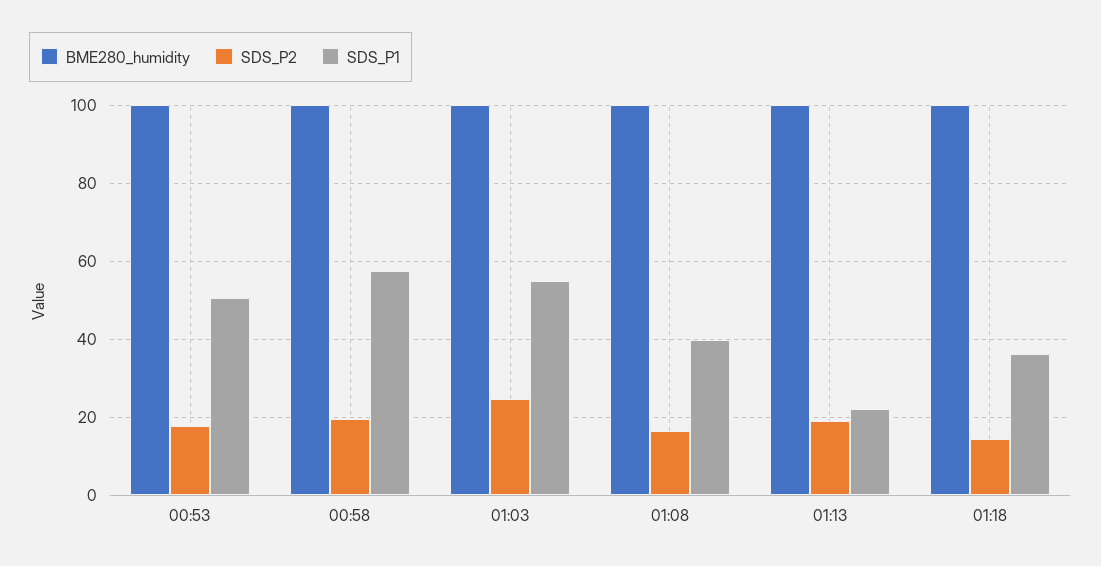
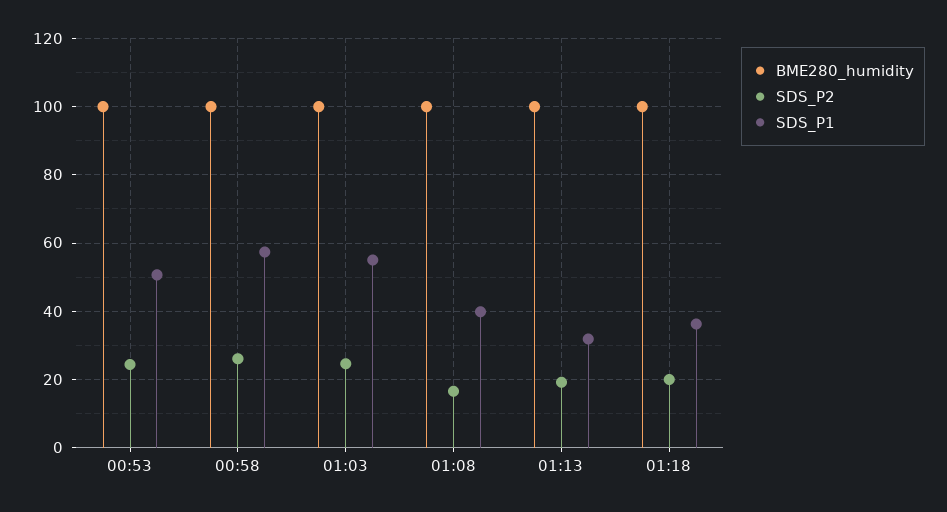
  {
    "BME280_humidity": {
      "00:53": 100,
      "00:58": 100,
      "01:03": 100,
      "01:08": 100,
      "01:13": 100,
      "01:18": 100
    },
    "SDS_P2": {
-     "00:53": 18,
+     "00:53": 24,
-     "00:58": 20,
+     "00:58": 26,
      "01:03": 24,
      "01:08": 16,
      "01:13": 20,
-     "01:18": 14
+     "01:18": 20
    },
    "SDS_P1": {
      "00:53": 50,
      "00:58": 58,
      "01:03": 56,
      "01:08": 40,
-     "01:13": 22,
+     "01:13": 32,
      "01:18": 36
    }
  }

